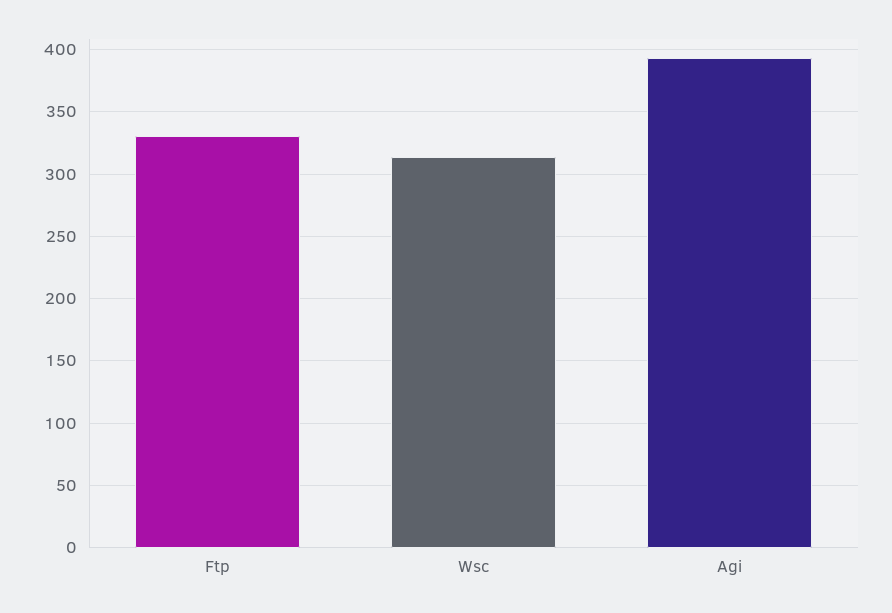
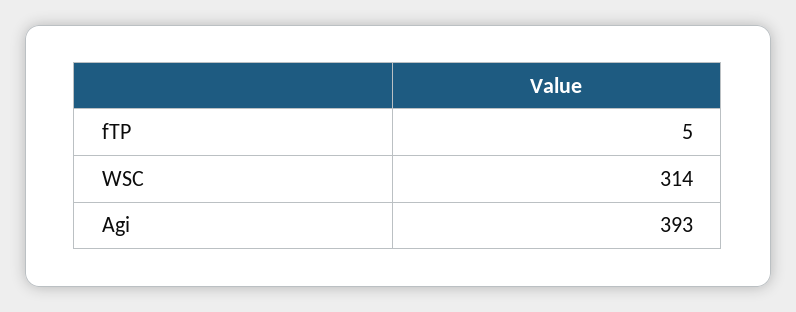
  {
-   "Ftp": 330,
+   "Ftp": 5,
    "Wsc": 314,
    "Agi": 393
  }

